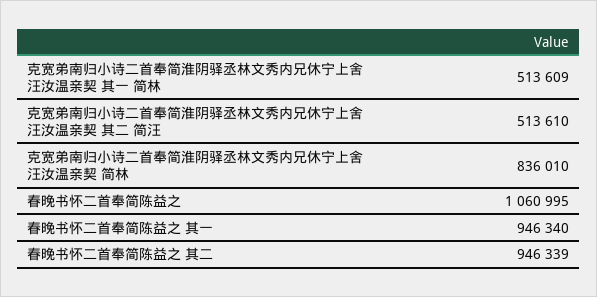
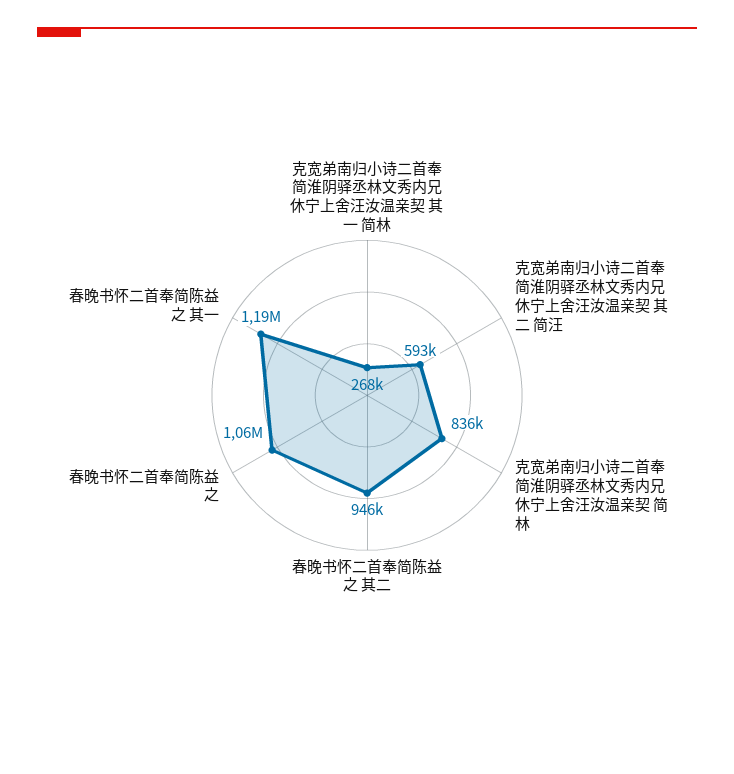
  {
-   "克宽弟南归小诗二首奉简淮阴驿丞林文秀内兄休宁上舍汪汝温亲契 其一 简林": 513609,
+   "克宽弟南归小诗二首奉简淮阴驿丞林文秀内兄休宁上舍汪汝温亲契 其一 简林": 268000,
-   "克宽弟南归小诗二首奉简淮阴驿丞林文秀内兄休宁上舍汪汝温亲契 其二 简汪": 513610,
+   "克宽弟南归小诗二首奉简淮阴驿丞林文秀内兄休宁上舍汪汝温亲契 其二 简汪": 593000,
    "克宽弟南归小诗二首奉简淮阴驿丞林文秀内兄休宁上舍汪汝温亲契 简林": 836010,
    "春晚书怀二首奉简陈益之": 1060995,
-   "春晚书怀二首奉简陈益之 其一": 946340,
+   "春晚书怀二首奉简陈益之 其一": 1190000,
    "春晚书怀二首奉简陈益之 其二": 946339
  }

